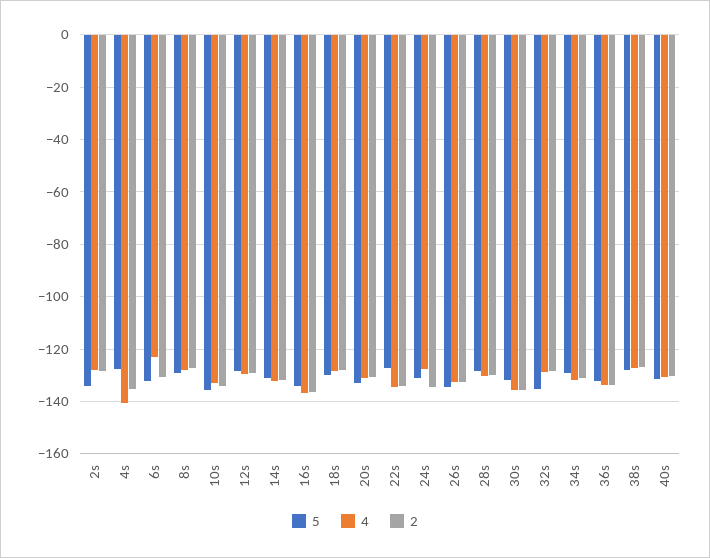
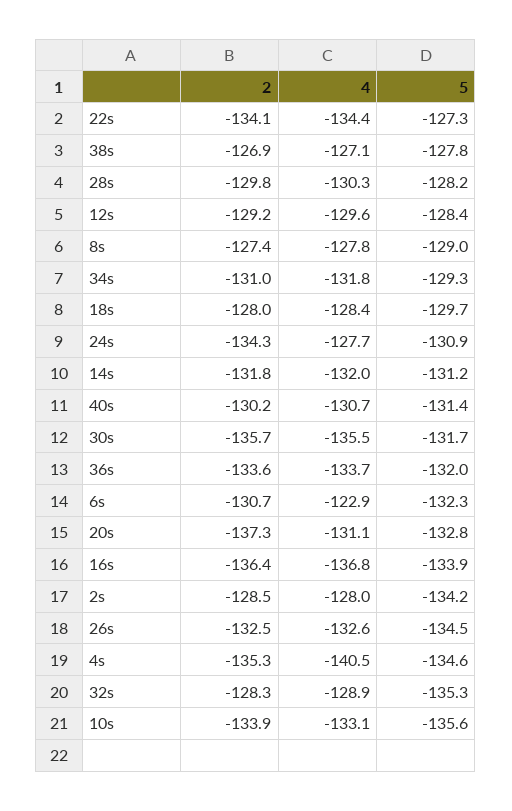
  {
    "5": {
      "2s": -134.2,
-     "4s": -127.5,
+     "4s": -134.6,
      "6s": -132.3,
      "8s": -129,
      "10s": -135.6,
      "12s": -128.4,
      "14s": -131.2,
      "16s": -133.9,
      "18s": -129.7,
      "20s": -132.8,
      "22s": -127.3,
      "24s": -130.9,
      "26s": -134.5,
      "28s": -128.2,
      "30s": -131.7,
      "32s": -135.3,
      "34s": -129.3,
      "36s": -132,
      "38s": -127.8,
      "40s": -131.4
    },
    "4": {
      "2s": -128,
      "4s": -140.5,
      "6s": -122.9,
      "8s": -127.8,
      "10s": -133.1,
      "12s": -129.6,
      "14s": -132,
      "16s": -136.8,
      "18s": -128.4,
      "20s": -131.1,
      "22s": -134.4,
      "24s": -127.7,
      "26s": -132.6,
      "28s": -130.3,
      "30s": -135.5,
      "32s": -128.9,
      "34s": -131.8,
      "36s": -133.7,
      "38s": -127.1,
      "40s": -130.7
    },
    "2": {
      "2s": -128.5,
      "4s": -135.3,
      "6s": -130.7,
      "8s": -127.4,
      "10s": -133.9,
      "12s": -129.2,
      "14s": -131.8,
      "16s": -136.4,
      "18s": -128,
-     "20s": -130,
+     "20s": -137.3,
      "22s": -134.1,
      "24s": -134.3,
      "26s": -132.5,
      "28s": -129.8,
      "30s": -135.7,
      "32s": -128.3,
      "34s": -131,
      "36s": -133.6,
      "38s": -126.9,
      "40s": -130.2
    }
  }

